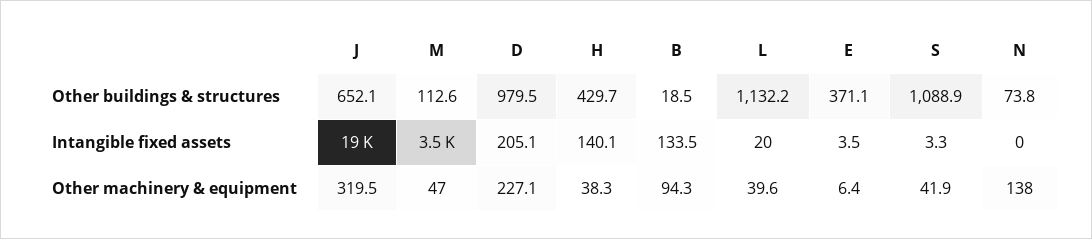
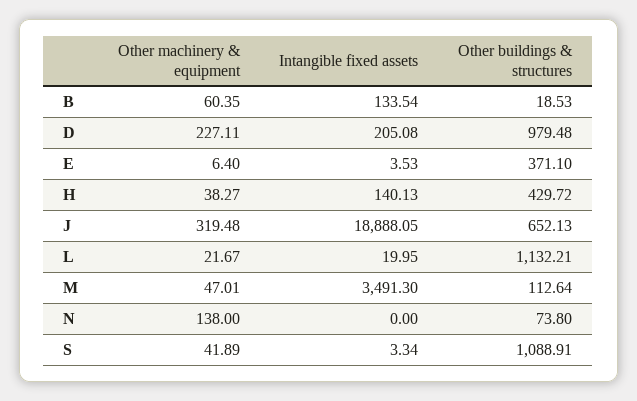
  {
    "J": {
      "Other buildings & structures": 652.13,
      "Intangible fixed assets": 18888.05,
      "Other machinery & equipment": 319.48
    },
    "M": {
      "Other buildings & structures": 112.64,
      "Intangible fixed assets": 3491.3,
      "Other machinery & equipment": 47.01
    },
    "D": {
      "Other buildings & structures": 979.48,
      "Intangible fixed assets": 205.08,
      "Other machinery & equipment": 227.11
    },
    "H": {
      "Other buildings & structures": 429.72,
      "Intangible fixed assets": 140.13,
      "Other machinery & equipment": 38.27
    },
    "B": {
      "Other buildings & structures": 18.53,
      "Intangible fixed assets": 133.54,
-     "Other machinery & equipment": 94.3
+     "Other machinery & equipment": 60.35
    },
    "L": {
      "Other buildings & structures": 1132.21,
      "Intangible fixed assets": 19.95,
-     "Other machinery & equipment": 39.6
+     "Other machinery & equipment": 21.67
    },
    "E": {
      "Other buildings & structures": 371.1,
      "Intangible fixed assets": 3.53,
      "Other machinery & equipment": 6.4
    },
    "S": {
      "Other buildings & structures": 1088.91,
      "Intangible fixed assets": 3.34,
      "Other machinery & equipment": 41.89
    },
    "N": {
      "Other buildings & structures": 73.8,
      "Intangible fixed assets": 0,
      "Other machinery & equipment": 138
    }
  }

